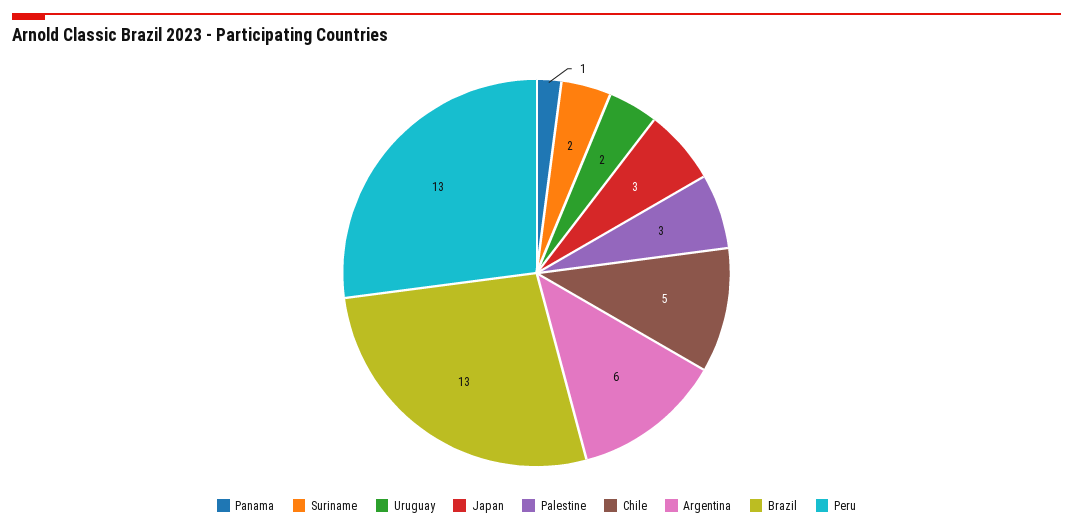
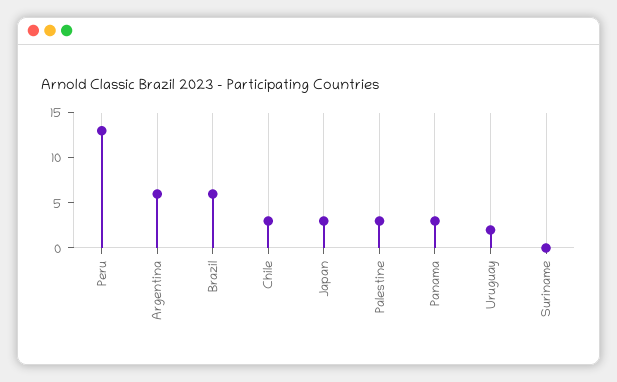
  {
-   "Panama": 1,
+   "Panama": 3,
-   "Suriname": 2,
+   "Suriname": 0,
    "Uruguay": 2,
    "Japan": 3,
    "Palestine": 3,
-   "Chile": 5,
+   "Chile": 3,
    "Argentina": 6,
-   "Brazil": 13,
+   "Brazil": 6,
    "Peru": 13
  }

